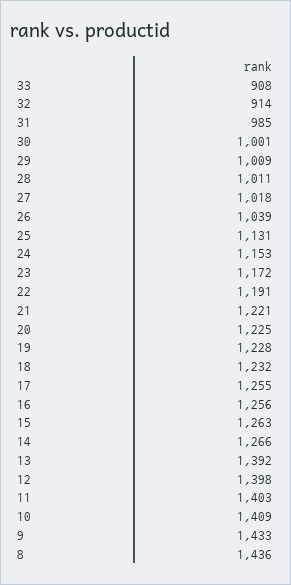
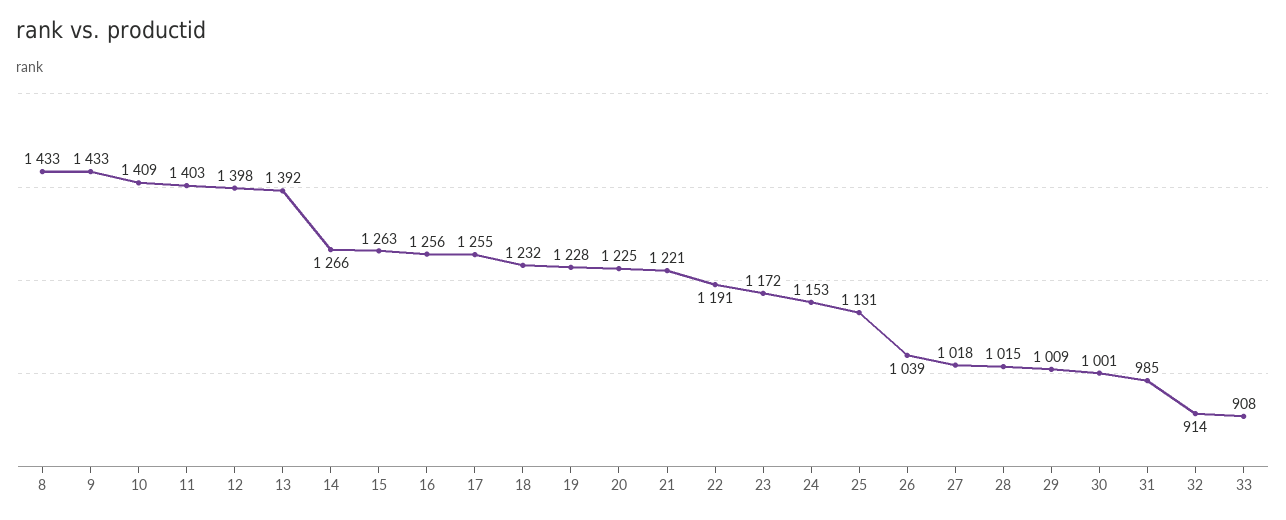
  {
    "33": 908,
    "32": 914,
    "31": 985,
    "30": 1001,
    "29": 1009,
-   "28": 1011,
+   "28": 1015,
    "27": 1018,
    "26": 1039,
    "25": 1131,
    "24": 1153,
    "23": 1172,
    "22": 1191,
    "21": 1221,
    "20": 1225,
    "19": 1228,
    "18": 1232,
    "17": 1255,
    "16": 1256,
    "15": 1263,
    "14": 1266,
    "13": 1392,
    "12": 1398,
    "11": 1403,
    "10": 1409,
    "9": 1433,
-   "8": 1436
+   "8": 1433
  }

